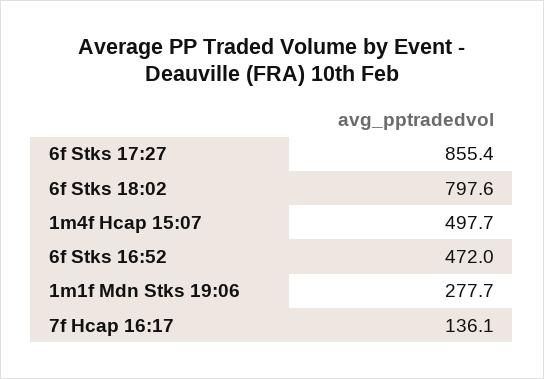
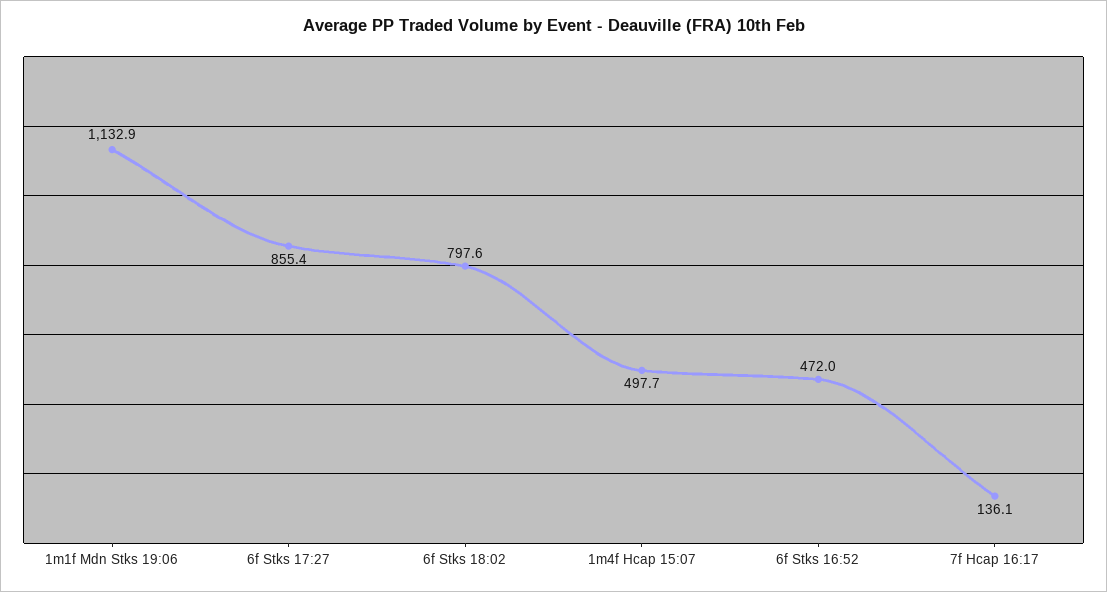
  {
    "6f Stks 17:27": 855.4,
    "6f Stks 18:02": 797.6,
    "1m4f Hcap 15:07": 497.7,
    "6f Stks 16:52": 472,
-   "1m1f Mdn Stks 19:06": 277.7,
+   "1m1f Mdn Stks 19:06": 1132.9,
    "7f Hcap 16:17": 136.1
  }

